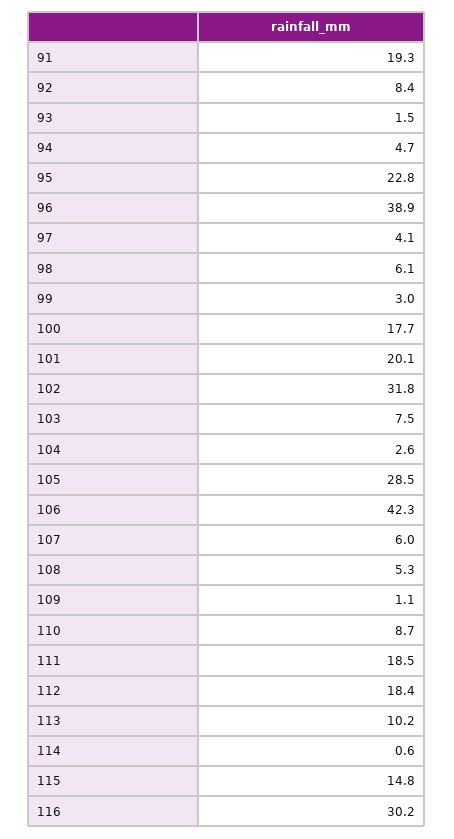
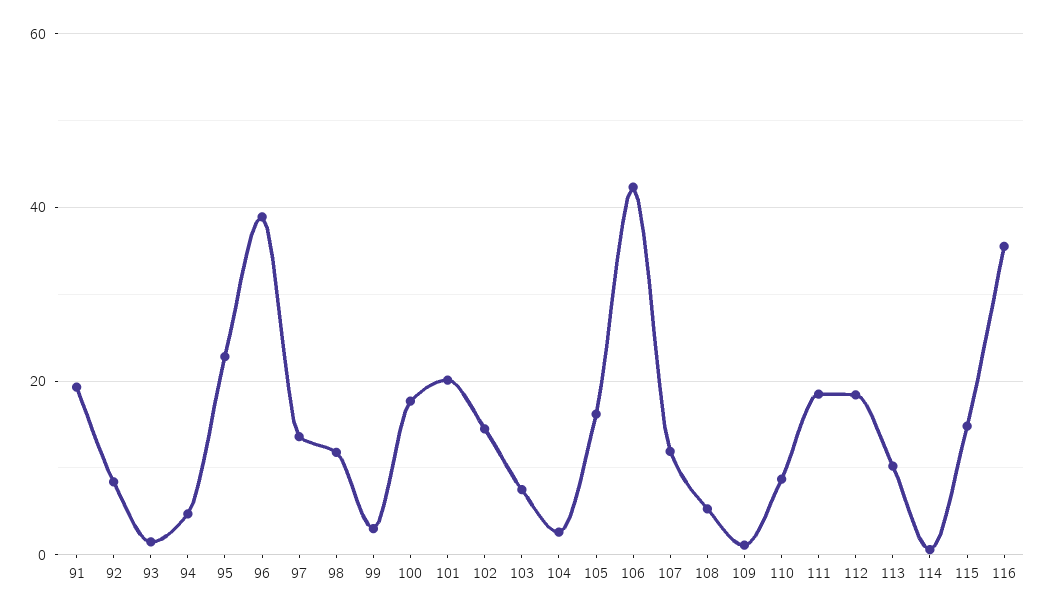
  {
    "91": 19.3,
    "92": 8.4,
    "93": 1.5,
    "94": 4.7,
    "95": 22.8,
    "96": 38.9,
-   "97": 4.1,
+   "97": 14,
-   "98": 6.1,
+   "98": 12,
    "99": 3,
    "100": 17.7,
    "101": 20.1,
-   "102": 31.8,
+   "102": 14,
    "103": 7.5,
    "104": 2.6,
-   "105": 28.5,
+   "105": 16,
    "106": 42.3,
-   "107": 6,
+   "107": 12,
    "108": 5.3,
    "109": 1.1,
    "110": 8.7,
    "111": 18.5,
    "112": 18.4,
    "113": 10.2,
    "114": 0.6,
    "115": 14.8,
-   "116": 30.2
+   "116": 36
  }

